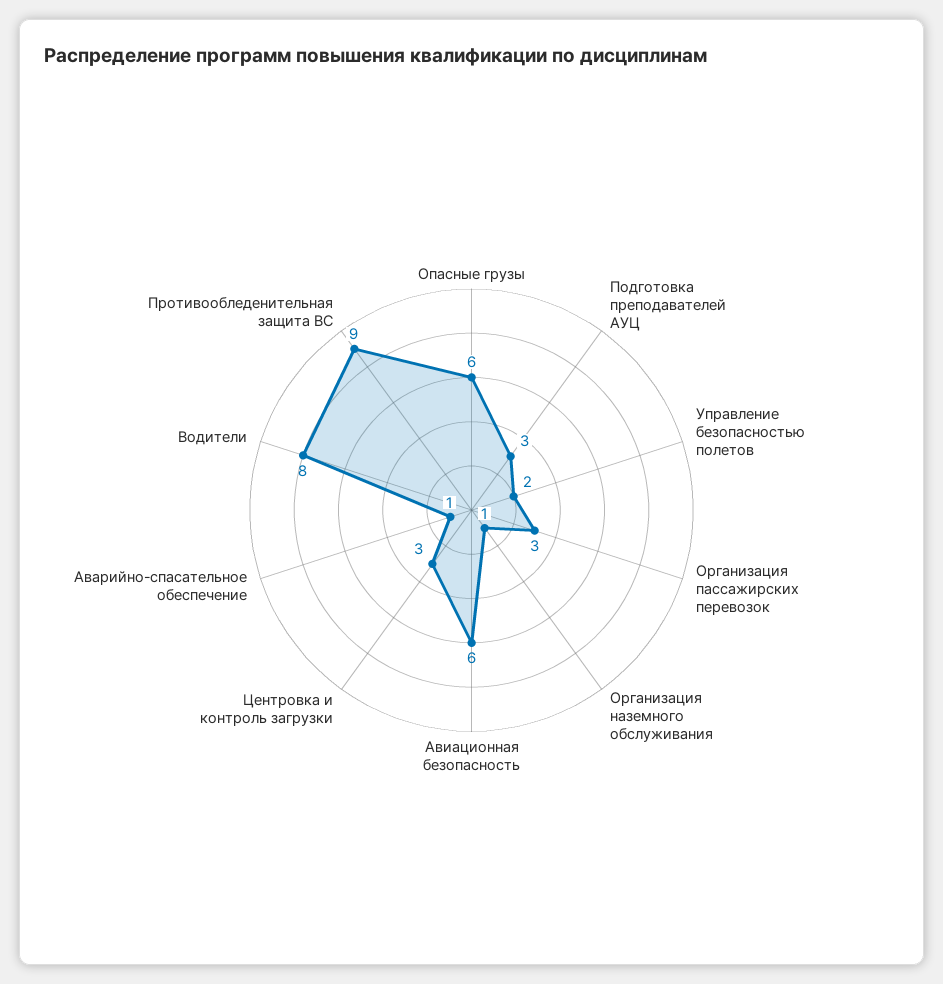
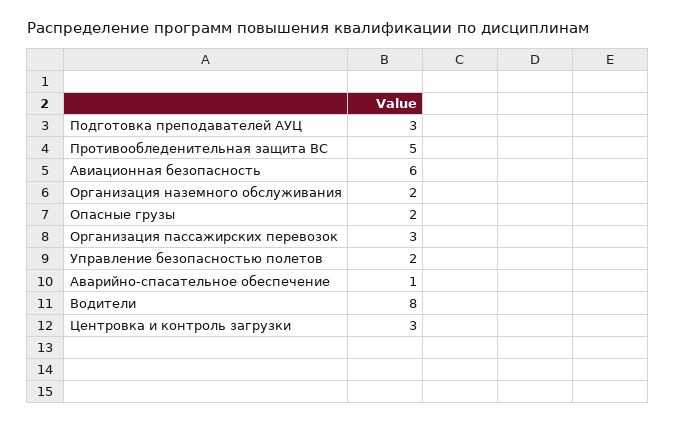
  {
-   "Опасные грузы": 6,
+   "Опасные грузы": 2,
    "Подготовка преподавателей АУЦ": 3,
    "Управление безопасностью полетов": 2,
    "Организация пассажирских перевозок": 3,
-   "Организация наземного обслуживания": 1,
+   "Организация наземного обслуживания": 2,
    "Авиационная безопасность": 6,
    "Центровка и контроль загрузки": 3,
    "Аварийно-спасательное обеспечение": 1,
    "Водители": 8,
-   "Противообледенительная защита ВС": 9
+   "Противообледенительная защита ВС": 5
  }

